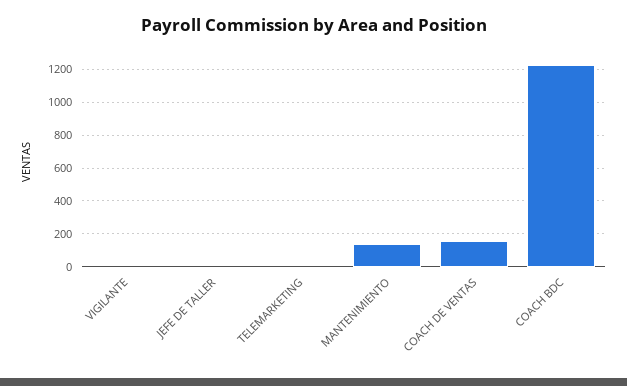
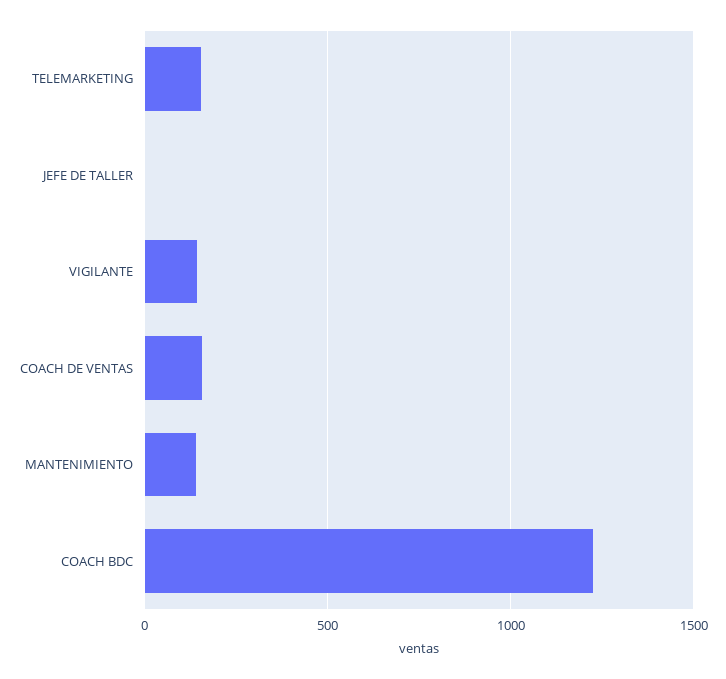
  {
-   "VIGILANTE": 0,
+   "VIGILANTE": 150,
    "JEFE DE TALLER": 0,
-   "TELEMARKETING": 0,
+   "TELEMARKETING": 150,
    "MANTENIMIENTO": 150,
    "COACH DE VENTAS": 150,
    "COACH BDC": 1250
  }

